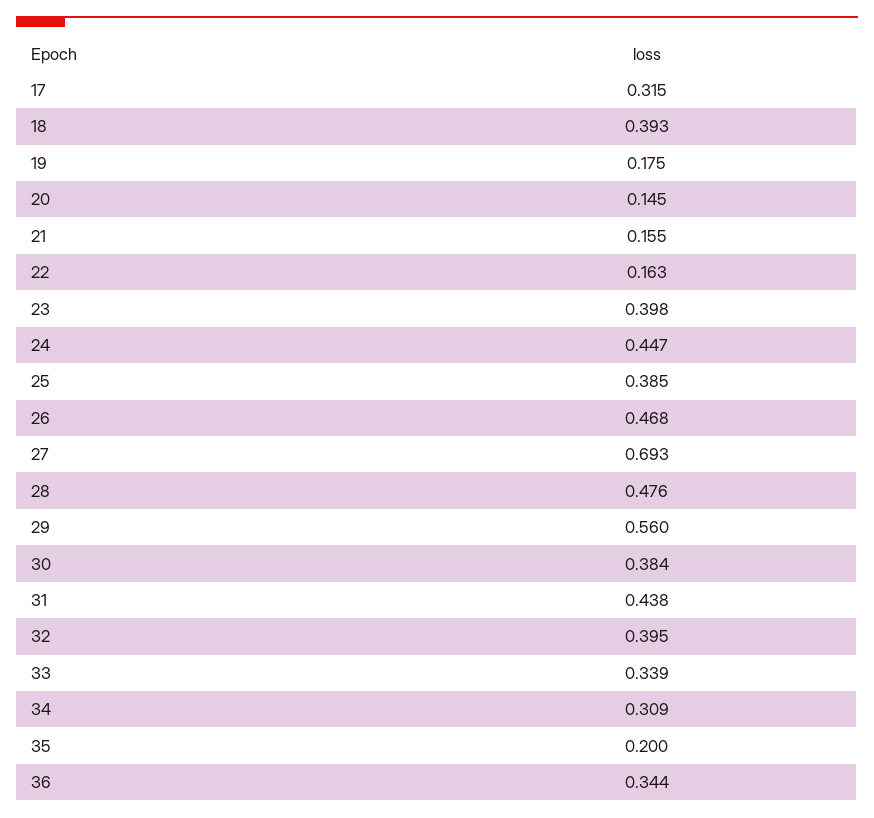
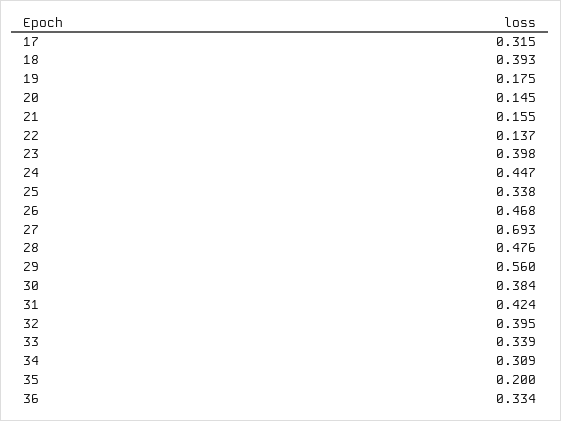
  {
    "17": 0.315,
    "18": 0.393,
    "19": 0.175,
    "20": 0.145,
    "21": 0.155,
-   "22": 0.163,
+   "22": 0.137,
    "23": 0.398,
    "24": 0.447,
-   "25": 0.385,
+   "25": 0.338,
    "26": 0.468,
    "27": 0.693,
    "28": 0.476,
    "29": 0.56,
    "30": 0.384,
-   "31": 0.438,
+   "31": 0.424,
    "32": 0.395,
    "33": 0.339,
    "34": 0.309,
    "35": 0.2,
-   "36": 0.344
+   "36": 0.334
  }

